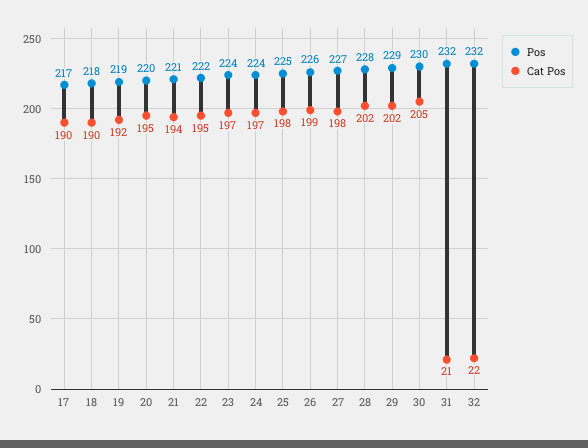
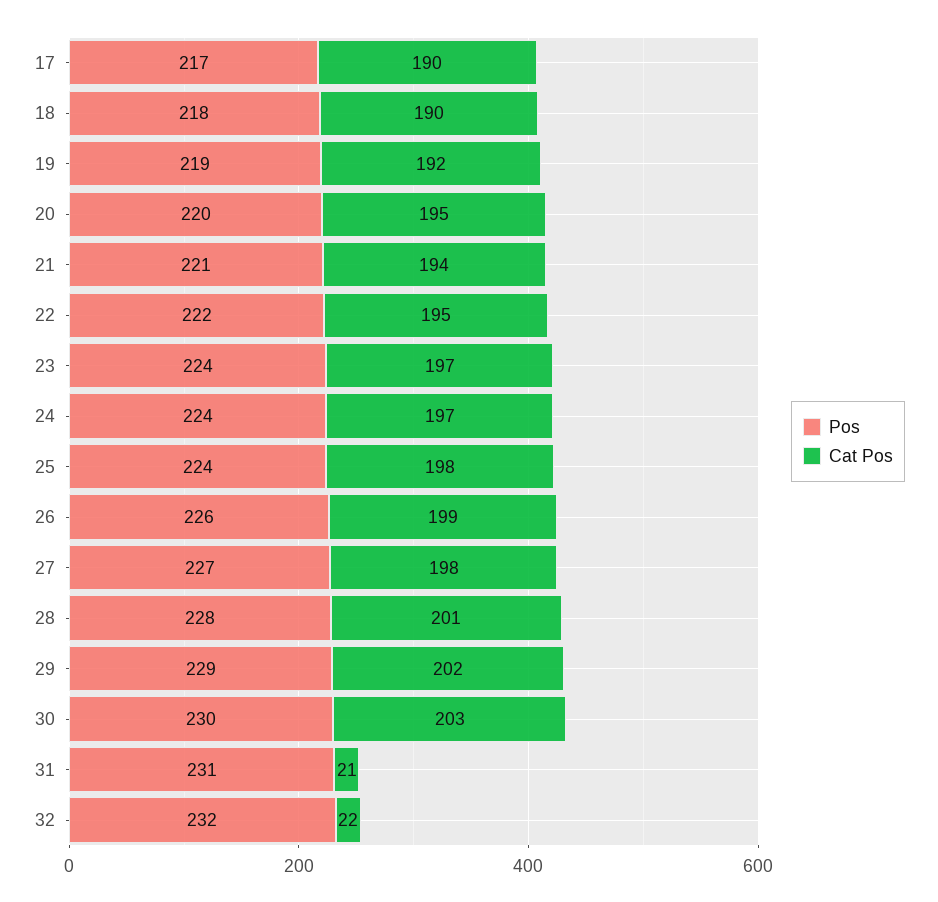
  {
    "Pos": {
      "17": 217,
      "18": 218,
      "19": 219,
      "20": 220,
      "21": 221,
      "22": 222,
      "23": 224,
      "24": 224,
-     "25": 225,
+     "25": 224,
      "26": 226,
      "27": 227,
      "28": 228,
      "29": 229,
      "30": 230,
-     "31": 232,
+     "31": 231,
      "32": 232
    },
    "Cat Pos": {
      "17": 190,
      "18": 190,
      "19": 192,
      "20": 195,
      "21": 194,
      "22": 195,
      "23": 197,
      "24": 197,
      "25": 198,
      "26": 199,
      "27": 198,
-     "28": 202,
+     "28": 201,
      "29": 202,
-     "30": 205,
+     "30": 203,
      "31": 21,
      "32": 22
    }
  }

